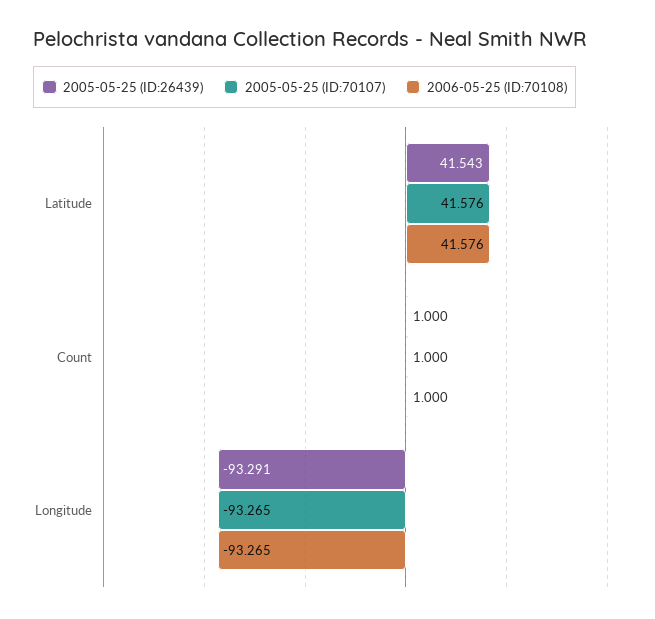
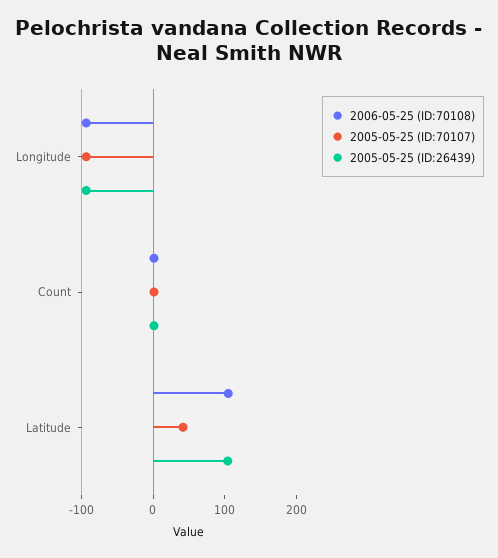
  {
    "2005-05-25 (ID:26439)": {
-     "Latitude": 41.543,
+     "Latitude": 100,
      "Count": 1,
      "Longitude": -93.291
    },
    "2005-05-25 (ID:70107)": {
      "Latitude": 41.576,
      "Count": 1,
      "Longitude": -93.265
    },
    "2006-05-25 (ID:70108)": {
-     "Latitude": 41.576,
+     "Latitude": 100,
      "Count": 1,
      "Longitude": -93.265
    }
  }

